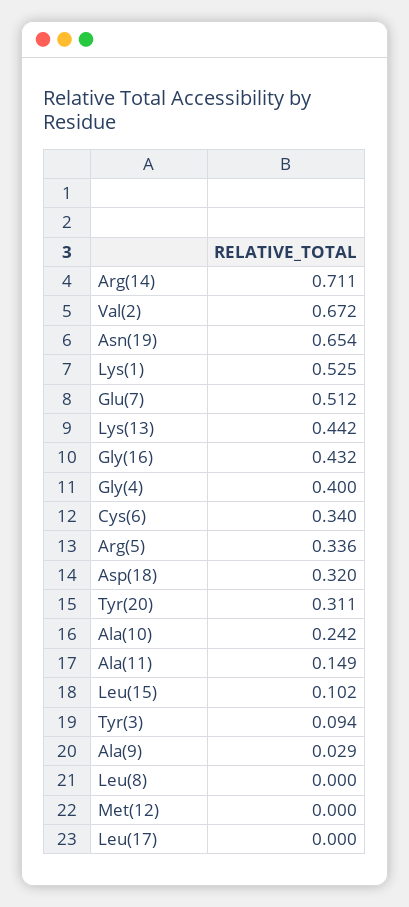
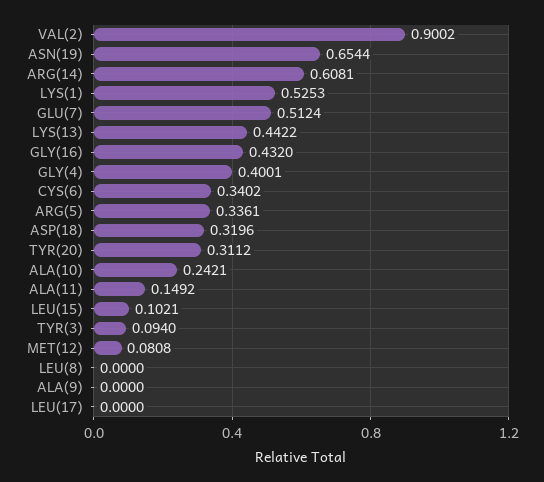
  {
-   "Arg(14)": 0.711,
+   "Arg(14)": 0.6081,
-   "Val(2)": 0.672,
+   "Val(2)": 0.9002,
    "Asn(19)": 0.6544,
    "Lys(1)": 0.5253,
    "Glu(7)": 0.5124,
    "Lys(13)": 0.4422,
    "Gly(16)": 0.432,
    "Gly(4)": 0.4001,
    "Cys(6)": 0.3402,
    "Arg(5)": 0.3361,
    "Asp(18)": 0.3196,
    "Tyr(20)": 0.3112,
    "Ala(10)": 0.2421,
    "Ala(11)": 0.1492,
    "Leu(15)": 0.1021,
    "Tyr(3)": 0.094,
-   "Ala(9)": 0.029,
+   "Ala(9)": 0,
    "Leu(8)": 0,
-   "Met(12)": 0,
+   "Met(12)": 0.0808,
    "Leu(17)": 0
  }

